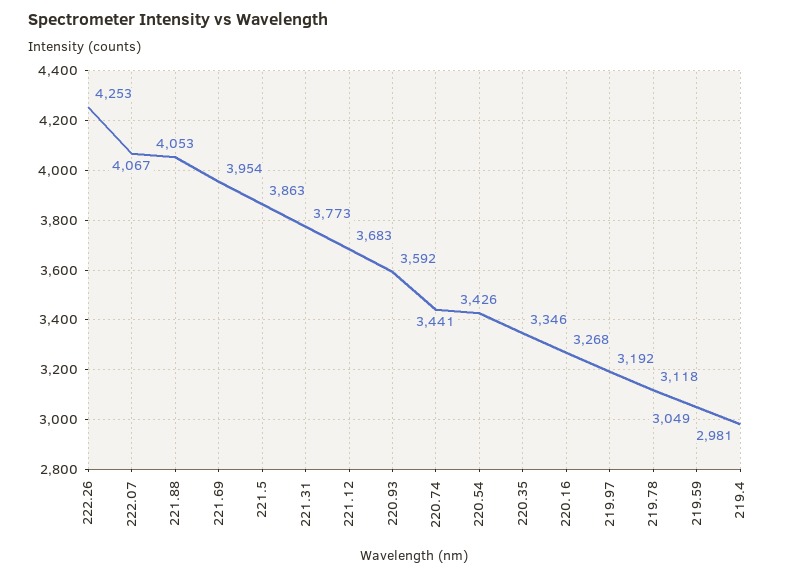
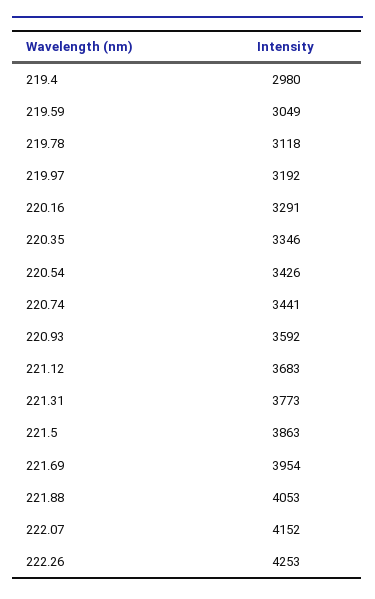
  {
    "222.26": 4253,
-   "222.07": 4067,
+   "222.07": 4152,
    "221.88": 4053,
    "221.69": 3954,
    "221.5": 3863,
    "221.31": 3773,
    "221.12": 3683,
    "220.93": 3592,
    "220.74": 3441,
    "220.54": 3426,
    "220.35": 3346,
-   "220.16": 3268,
+   "220.16": 3291,
    "219.97": 3192,
    "219.78": 3118,
    "219.59": 3049,
-   "219.4": 2981
+   "219.4": 2980
  }

